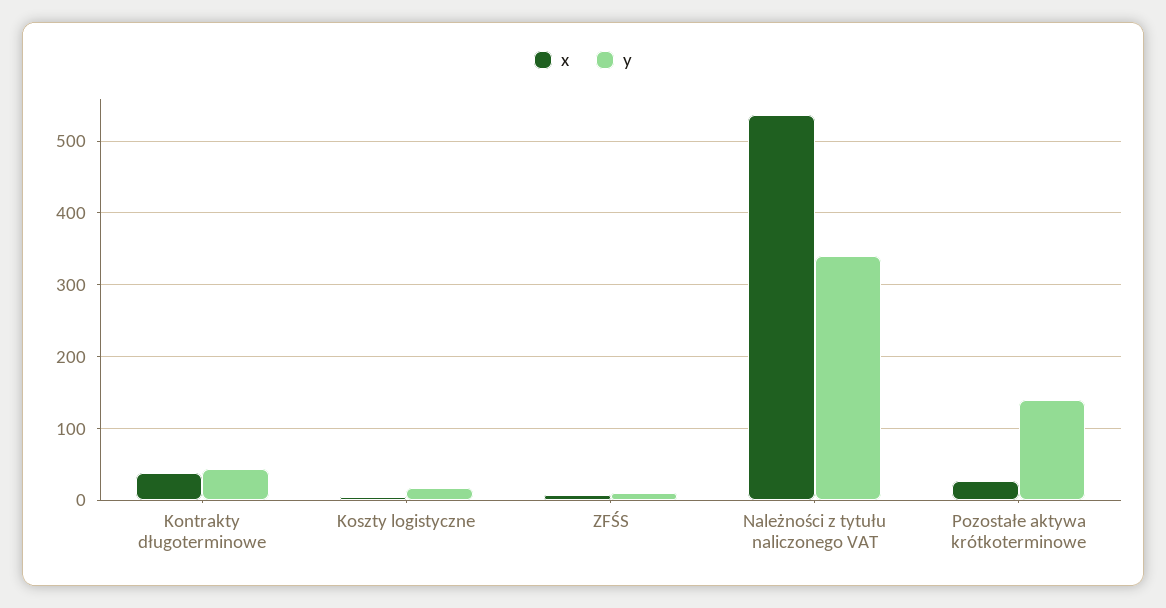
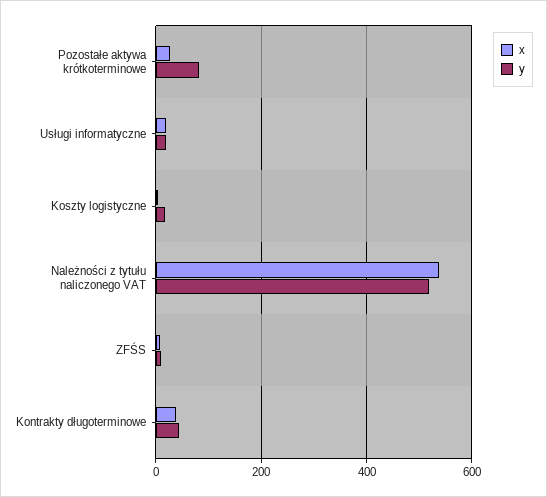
  {
    "x": {
      "Kontrakty długoterminowe": 40,
      "Koszty logistyczne": 0,
      "ZFŚS": 10,
      "Należności z tytułu naliczonego VAT": 540,
-     "Pozostałe aktywa krótkoterminowe": 30
+     "Pozostałe aktywa krótkoterminowe": 30,
+     "Usługi informatyczne": 20
    },
    "y": {
      "Kontrakty długoterminowe": 40,
      "Koszty logistyczne": 20,
      "ZFŚS": 10,
-     "Należności z tytułu naliczonego VAT": 340,
+     "Należności z tytułu naliczonego VAT": 520,
-     "Pozostałe aktywa krótkoterminowe": 140
+     "Pozostałe aktywa krótkoterminowe": 80,
+     "Usługi informatyczne": 20
    }
  }

